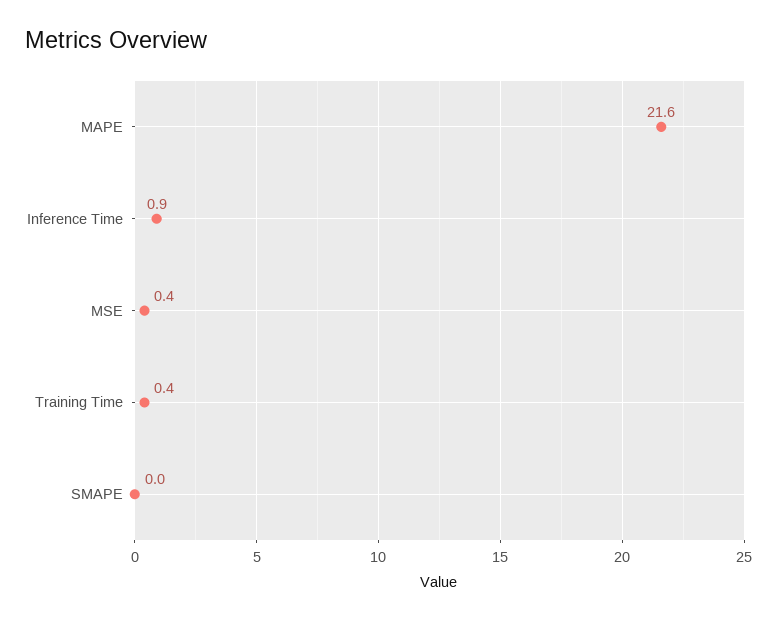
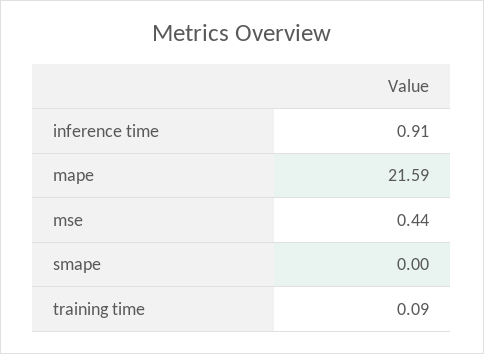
  {
    "MAPE": 21.59,
    "Inference Time": 0.91,
    "MSE": 0.44,
-   "Training Time": 0.4,
+   "Training Time": 0.09,
    "SMAPE": 0
  }

